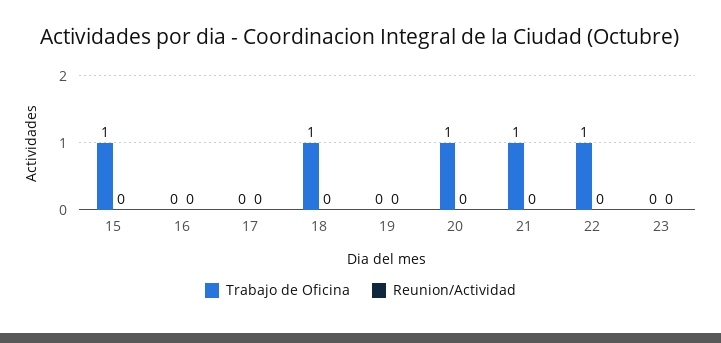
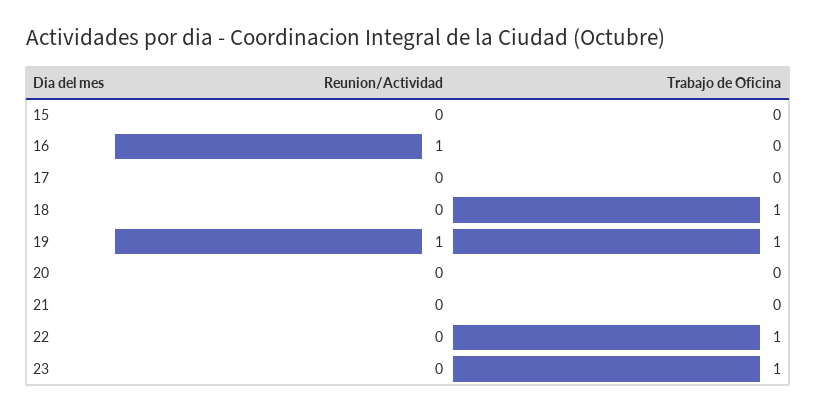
  {
    "Trabajo de Oficina": {
-     "15": 1,
+     "15": 0,
      "16": 0,
      "17": 0,
      "18": 1,
-     "19": 0,
+     "19": 1,
-     "20": 1,
+     "20": 0,
-     "21": 1,
+     "21": 0,
      "22": 1,
-     "23": 0
+     "23": 1
    },
    "Reunion/Actividad": {
      "15": 0,
-     "16": 0,
+     "16": 1,
      "17": 0,
      "18": 0,
-     "19": 0,
+     "19": 1,
      "20": 0,
      "21": 0,
      "22": 0,
      "23": 0
    }
  }

